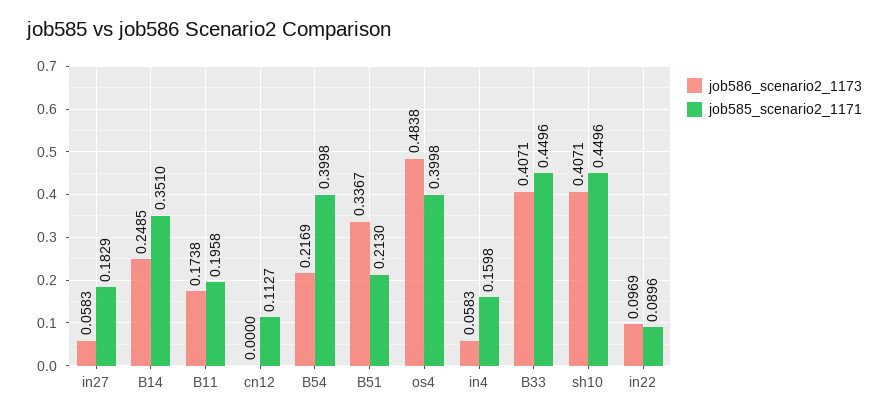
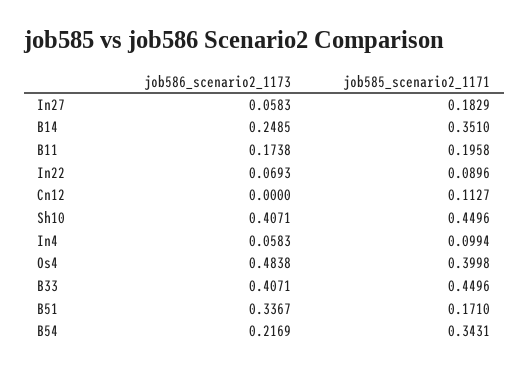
  {
    "job586_scenario2_1173": {
      "in27": 0.0583,
      "B14": 0.2485,
      "B11": 0.1738,
      "cn12": 0,
      "B54": 0.2169,
      "B51": 0.3367,
      "os4": 0.4838,
      "in4": 0.0583,
      "B33": 0.4071,
      "sh10": 0.4071,
-     "in22": 0.0969
+     "in22": 0.0693
    },
    "job585_scenario2_1171": {
      "in27": 0.1829,
      "B14": 0.351,
      "B11": 0.1958,
      "cn12": 0.1127,
-     "B54": 0.3998,
+     "B54": 0.3431,
-     "B51": 0.213,
+     "B51": 0.171,
      "os4": 0.3998,
-     "in4": 0.1598,
+     "in4": 0.0994,
      "B33": 0.4496,
      "sh10": 0.4496,
      "in22": 0.0896
    }
  }

